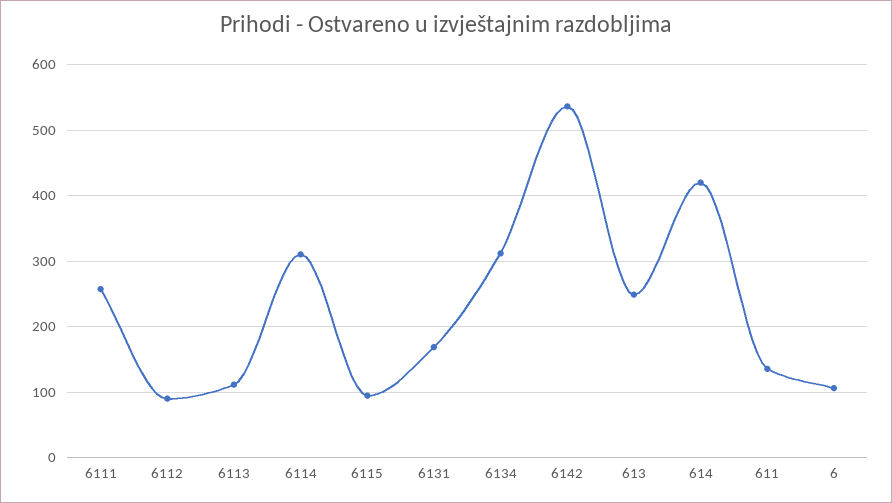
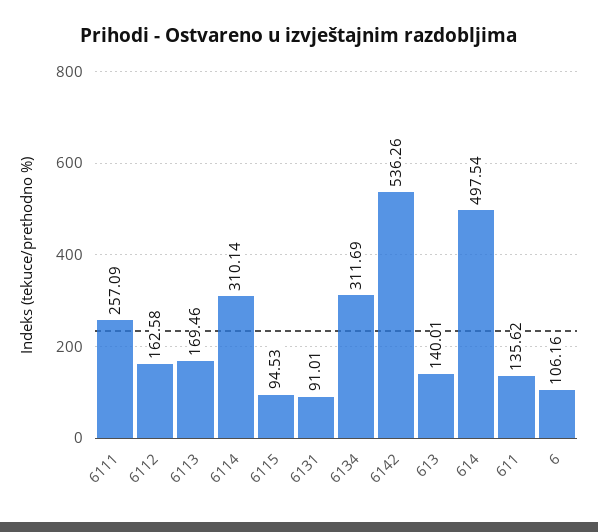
  {
    "6111": 257.09,
-   "6112": 90,
+   "6112": 162.58,
-   "6113": 110,
+   "6113": 169.46,
    "6114": 310.14,
    "6115": 94.53,
-   "6131": 170,
+   "6131": 91.01,
    "6134": 311.69,
    "6142": 536.26,
-   "613": 250,
+   "613": 140.01,
-   "614": 420,
+   "614": 497.54,
    "611": 135.62,
    "6": 106.16
  }

